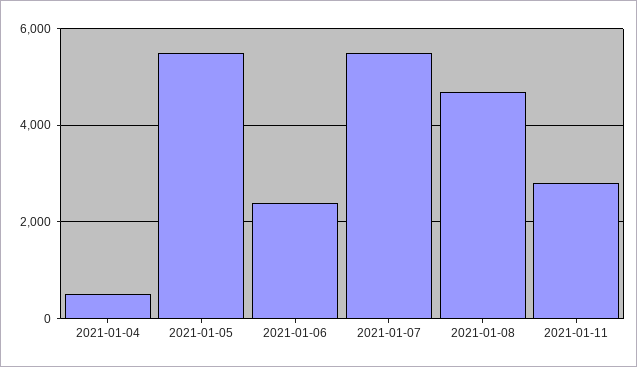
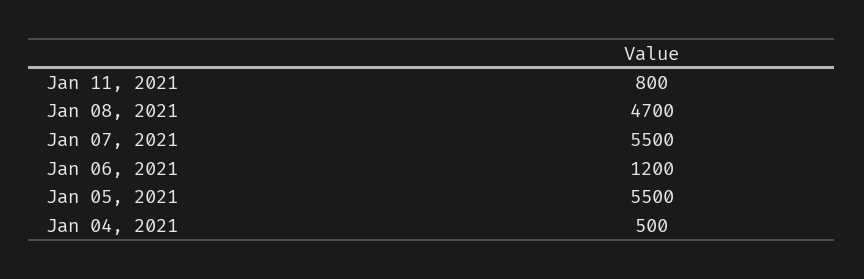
  {
    "2021-01-04": 500,
    "2021-01-05": 5500,
-   "2021-01-06": 2400,
+   "2021-01-06": 1200,
    "2021-01-07": 5500,
    "2021-01-08": 4700,
-   "2021-01-11": 2800
+   "2021-01-11": 800
  }

